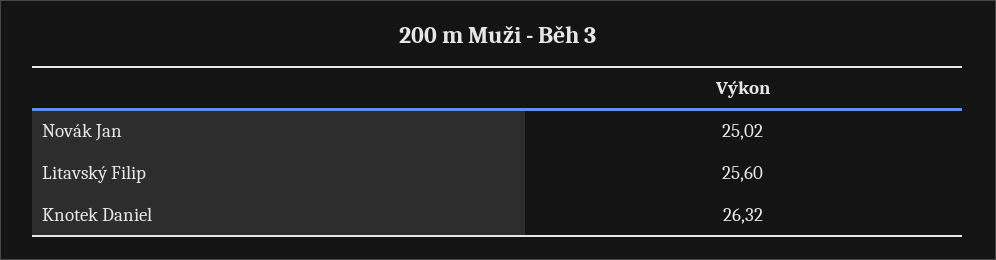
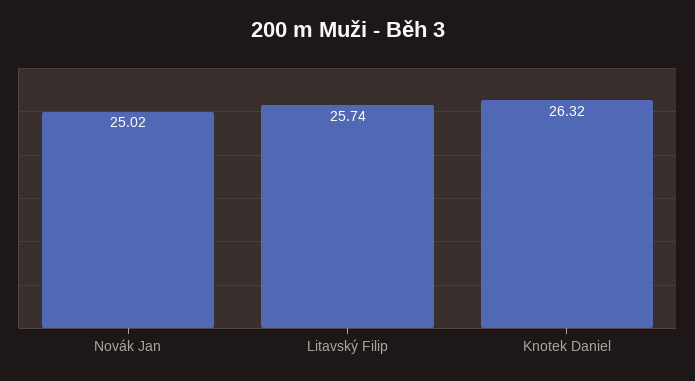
  {
    "Novák Jan": 25.02,
-   "Litavský Filip": 25.6,
+   "Litavský Filip": 25.74,
    "Knotek Daniel": 26.32
  }

